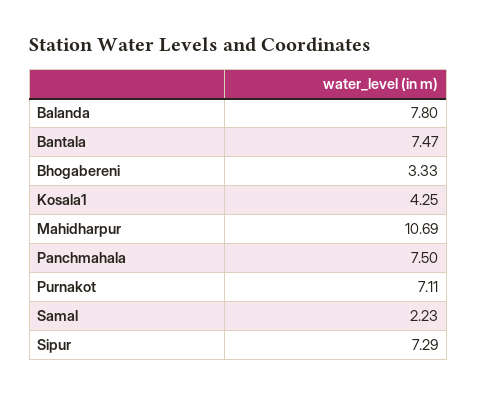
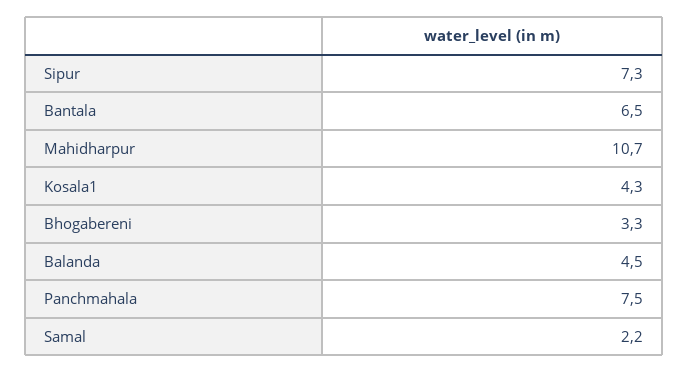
  {
-   "Balanda": 7.8,
+   "Balanda": 4.5,
-   "Bantala": 7.47,
+   "Bantala": 6.5,
    "Bhogabereni": 3.33,
    "Kosala1": 4.25,
    "Mahidharpur": 10.69,
    "Panchmahala": 7.5,
-   "Purnakot": 7.11,
    "Samal": 2.23,
    "Sipur": 7.29
  }

